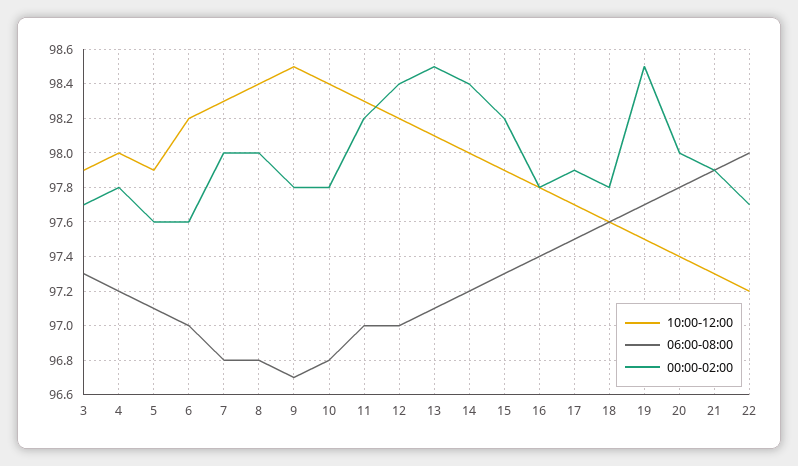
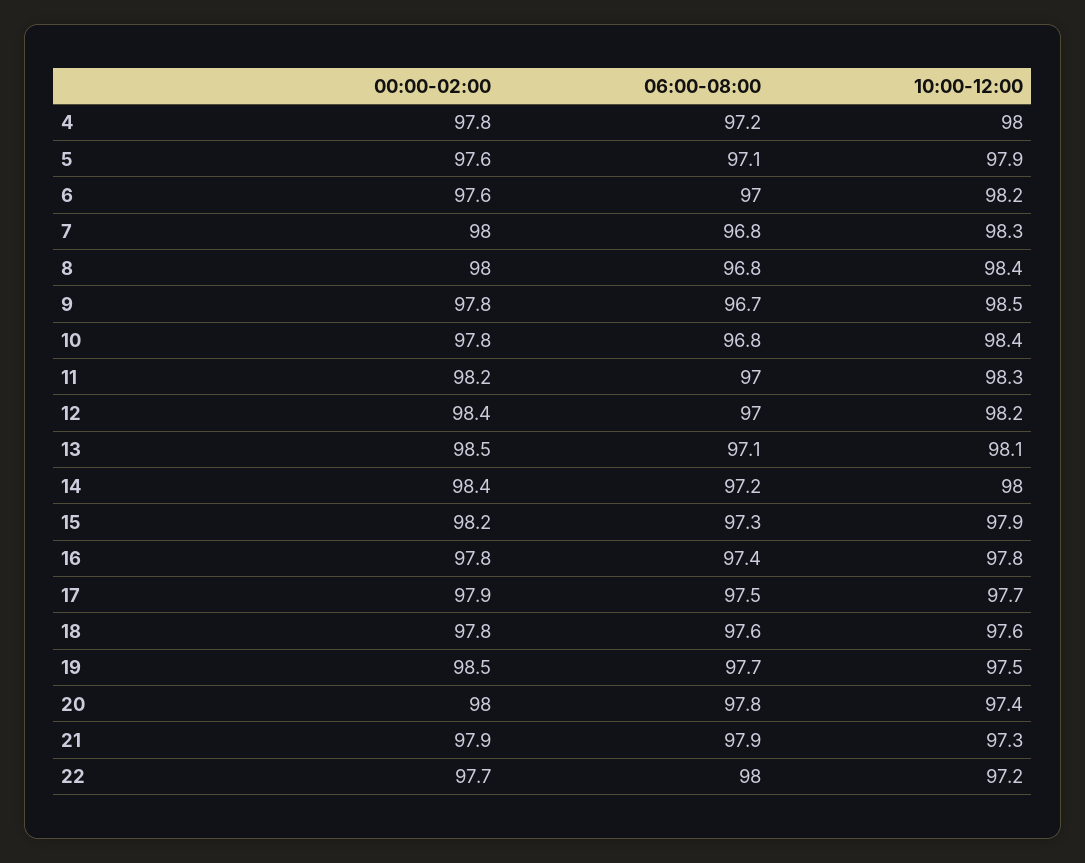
  {
    "10:00-12:00": {
-     "3": 97.9,
      "4": 98,
      "5": 97.9,
      "6": 98.2,
      "7": 98.3,
      "8": 98.4,
      "9": 98.5,
      "10": 98.4,
      "11": 98.3,
      "12": 98.2,
      "13": 98.1,
      "14": 98,
      "15": 97.9,
      "16": 97.8,
      "17": 97.7,
      "18": 97.6,
      "19": 97.5,
      "20": 97.4,
      "21": 97.3,
      "22": 97.2
    },
    "06:00-08:00": {
-     "3": 97.3,
      "4": 97.2,
      "5": 97.1,
      "6": 97,
      "7": 96.8,
      "8": 96.8,
      "9": 96.7,
      "10": 96.8,
      "11": 97,
      "12": 97,
      "13": 97.1,
      "14": 97.2,
      "15": 97.3,
      "16": 97.4,
      "17": 97.5,
      "18": 97.6,
      "19": 97.7,
      "20": 97.8,
      "21": 97.9,
      "22": 98
    },
    "00:00-02:00": {
-     "3": 97.7,
      "4": 97.8,
      "5": 97.6,
      "6": 97.6,
      "7": 98,
      "8": 98,
      "9": 97.8,
      "10": 97.8,
      "11": 98.2,
      "12": 98.4,
      "13": 98.5,
      "14": 98.4,
      "15": 98.2,
      "16": 97.8,
      "17": 97.9,
      "18": 97.8,
      "19": 98.5,
      "20": 98,
      "21": 97.9,
      "22": 97.7
    }
  }

